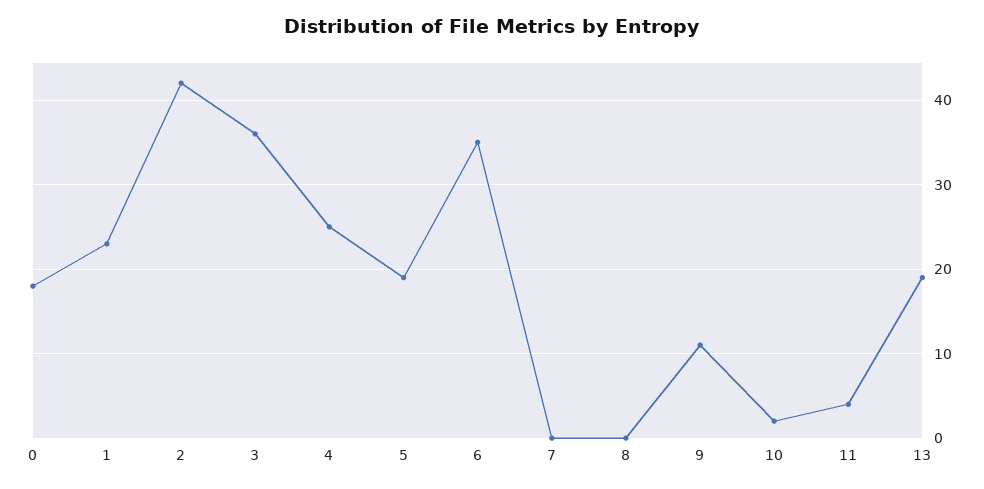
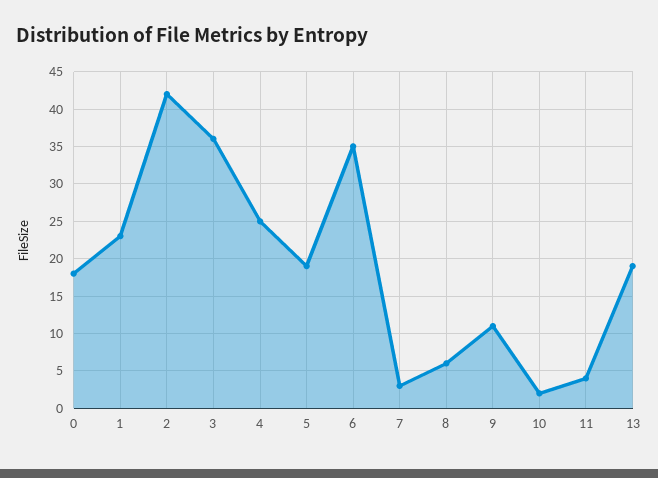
  {
    "0": 18,
    "1": 23,
    "2": 42,
    "3": 36,
    "4": 25,
    "5": 19,
    "6": 35,
-   "7": 0,
+   "7": 3,
-   "8": 0,
+   "8": 6,
    "9": 11,
    "10": 2,
    "11": 4,
    "13": 19
  }

